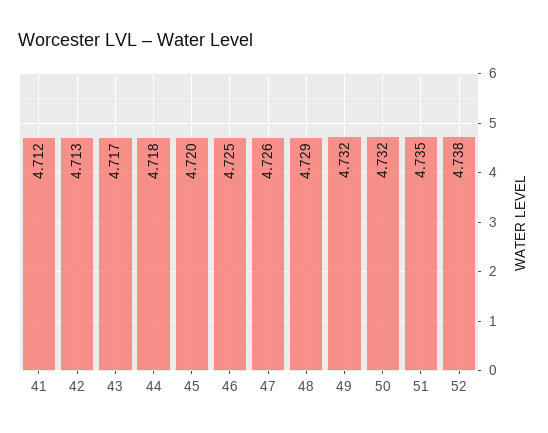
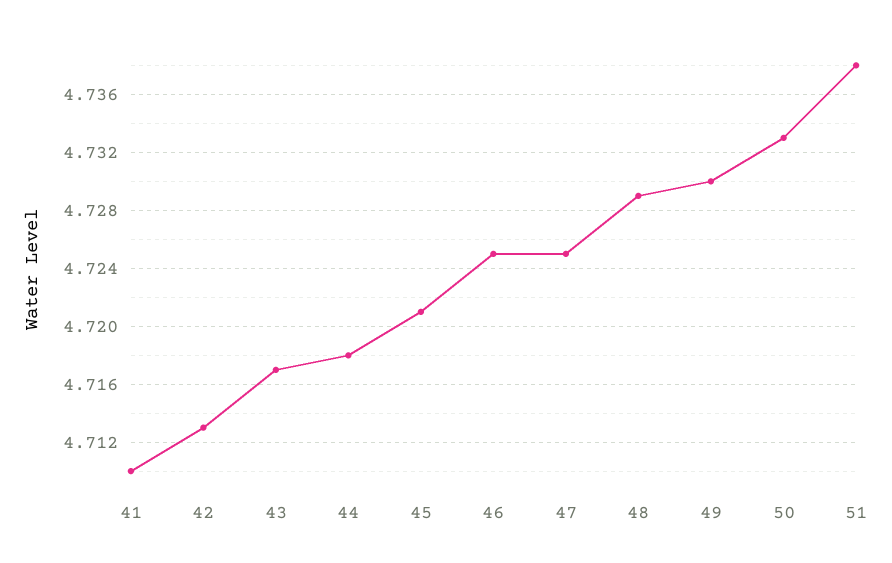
  {
-   "41": 4.712,
+   "41": 4.71,
    "42": 4.713,
    "43": 4.717,
    "44": 4.718,
-   "45": 4.72,
+   "45": 4.721,
    "46": 4.725,
-   "47": 4.726,
+   "47": 4.725,
    "48": 4.729,
-   "49": 4.732,
+   "49": 4.73,
-   "50": 4.732,
+   "50": 4.733,
-   "51": 4.735,
+   "51": 4.738
-   "52": 4.738
  }

